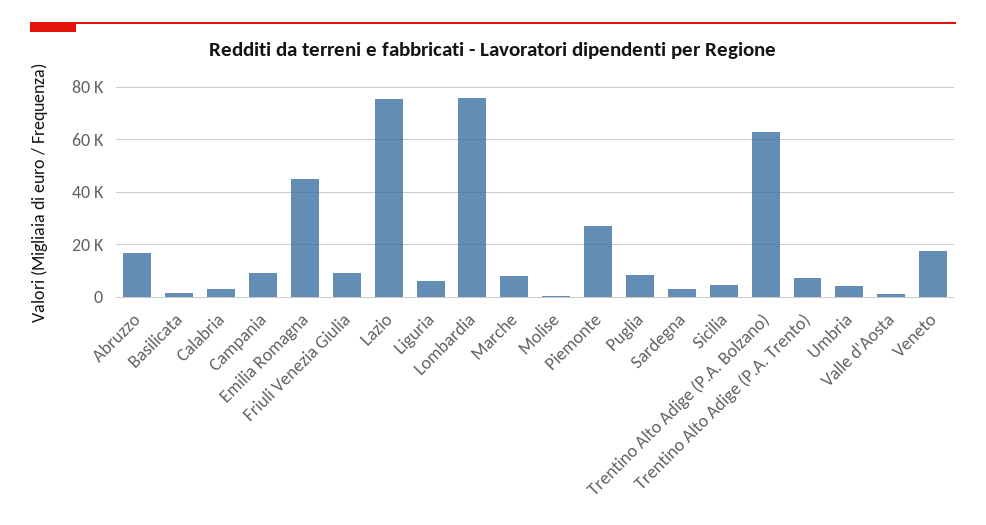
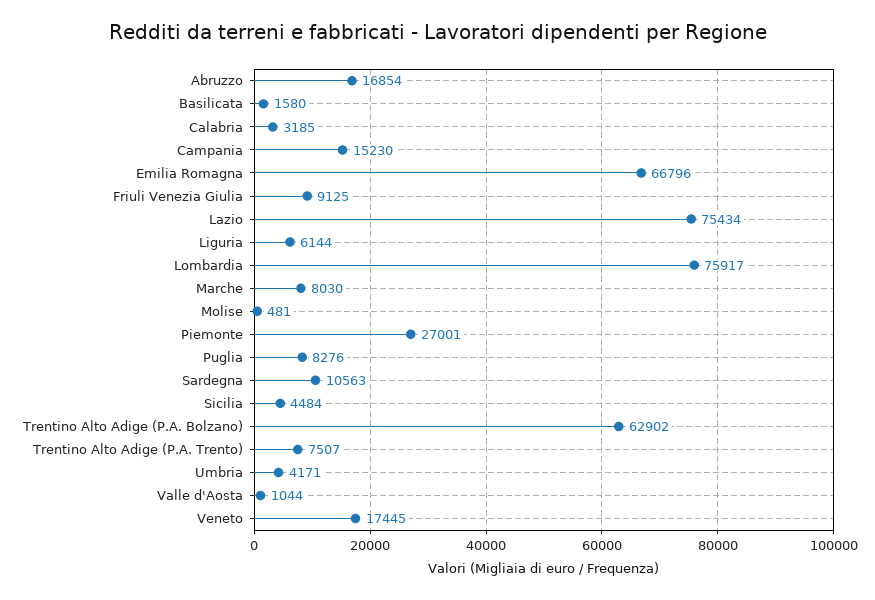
  {
    "Abruzzo": 16854,
    "Basilicata": 1580,
    "Calabria": 3185,
-   "Campania": 10000,
+   "Campania": 15230,
-   "Emilia Romagna": 45000,
+   "Emilia Romagna": 66796,
    "Friuli Venezia Giulia": 9125,
    "Lazio": 75434,
    "Liguria": 6144,
    "Lombardia": 75917,
    "Marche": 8030,
    "Molise": 481,
    "Piemonte": 27001,
    "Puglia": 8276,
-   "Sardegna": 2500,
+   "Sardegna": 10563,
    "Sicilia": 4484,
    "Trentino Alto Adige (P.A. Bolzano)": 62902,
    "Trentino Alto Adige (P.A. Trento)": 7507,
    "Umbria": 4171,
    "Valle d'Aosta": 1044,
    "Veneto": 17445
  }

